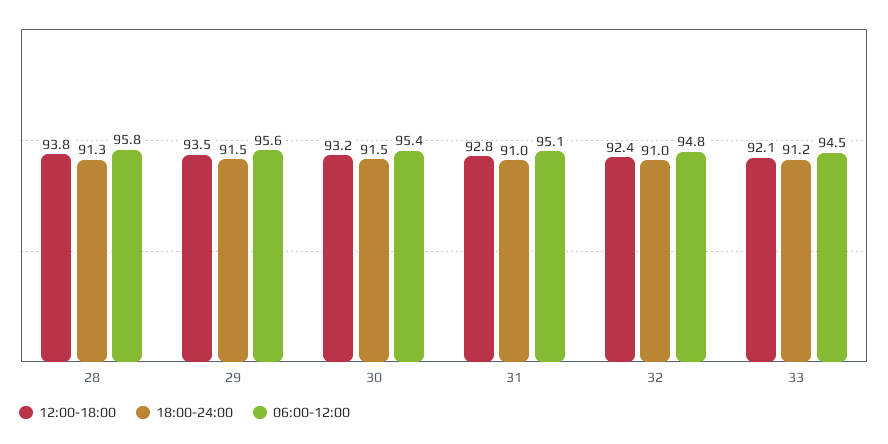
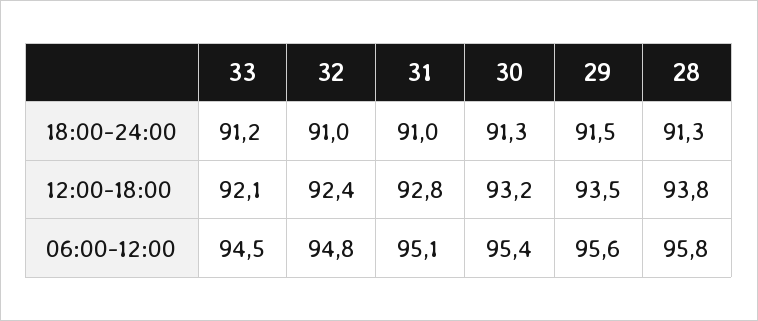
  {
    "12:00-18:00": {
      "28": 93.8,
      "29": 93.5,
      "30": 93.2,
      "31": 92.8,
      "32": 92.4,
      "33": 92.1
    },
    "18:00-24:00": {
      "28": 91.3,
      "29": 91.5,
-     "30": 91.5,
+     "30": 91.3,
      "31": 91,
      "32": 91,
      "33": 91.2
    },
    "06:00-12:00": {
      "28": 95.8,
      "29": 95.6,
      "30": 95.4,
      "31": 95.1,
      "32": 94.8,
      "33": 94.5
    }
  }

